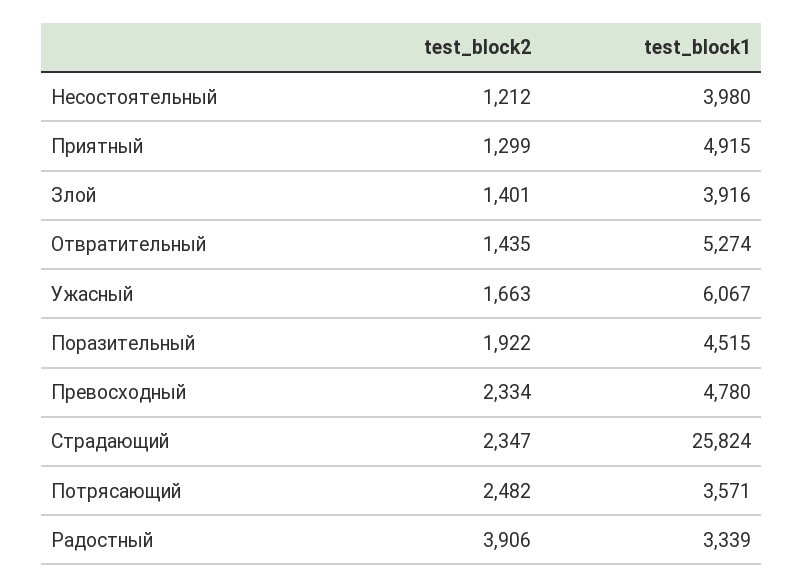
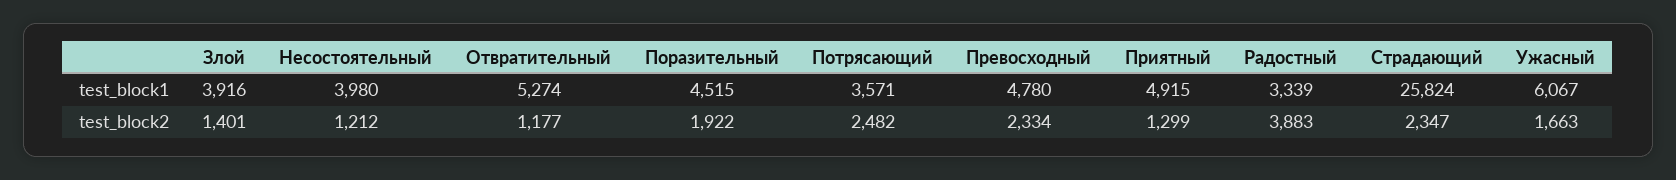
  {
    "test_block2": {
      "Несостоятельный": 1212,
      "Приятный": 1299,
      "Злой": 1401,
-     "Отвратительный": 1435,
+     "Отвратительный": 1177,
      "Ужасный": 1663,
      "Поразительный": 1922,
      "Превосходный": 2334,
      "Страдающий": 2347,
      "Потрясающий": 2482,
-     "Радостный": 3906
+     "Радостный": 3883
    },
    "test_block1": {
      "Несостоятельный": 3980,
      "Приятный": 4915,
      "Злой": 3916,
      "Отвратительный": 5274,
      "Ужасный": 6067,
      "Поразительный": 4515,
      "Превосходный": 4780,
      "Страдающий": 25824,
      "Потрясающий": 3571,
      "Радостный": 3339
    }
  }

